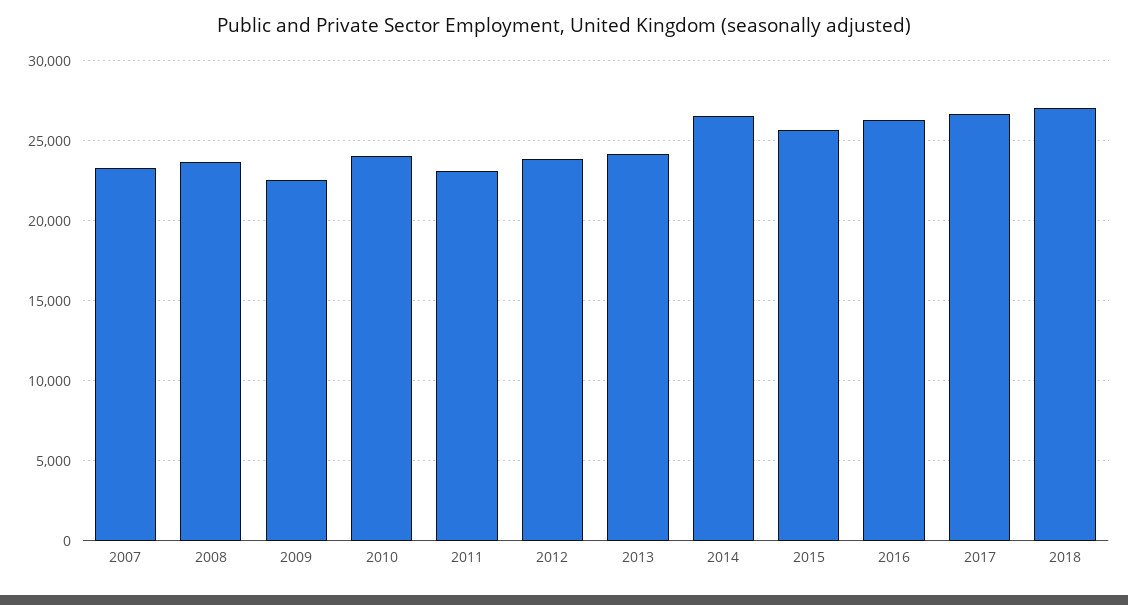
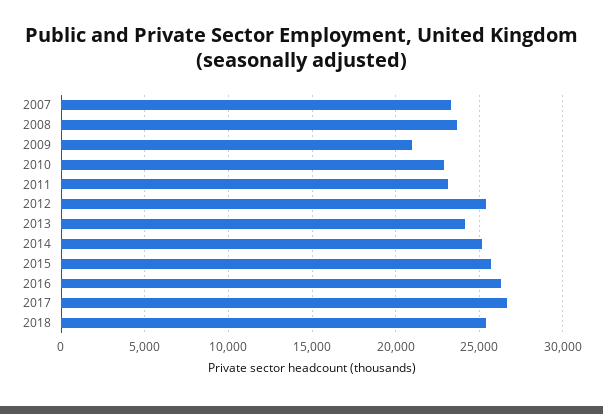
  {
    "2007": 23500,
    "2008": 23500,
-   "2009": 22500,
+   "2009": 21000,
-   "2010": 24000,
+   "2010": 23000,
    "2011": 23000,
-   "2012": 24000,
+   "2012": 25500,
    "2013": 24000,
-   "2014": 26500,
+   "2014": 25000,
    "2015": 25500,
    "2016": 26500,
    "2017": 26500,
-   "2018": 27000
+   "2018": 25500
  }

